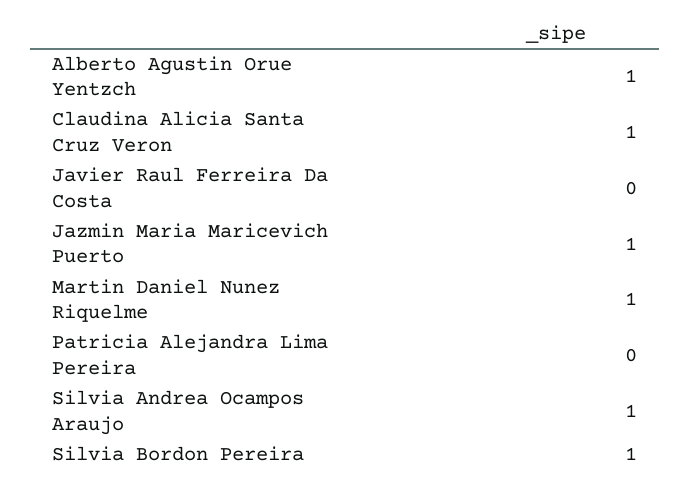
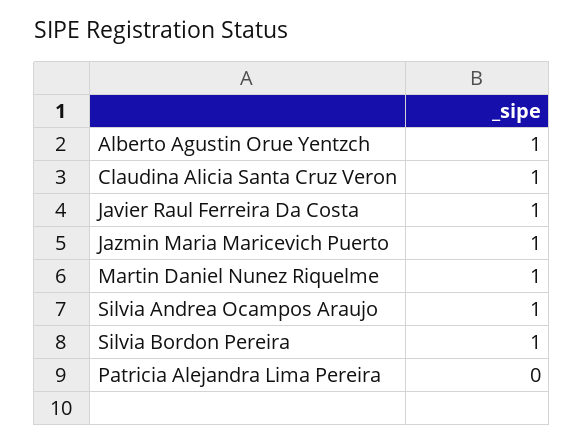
  {
    "Alberto Agustin Orue Yentzch": 1,
    "Claudina Alicia Santa Cruz Veron": 1,
-   "Javier Raul Ferreira Da Costa": 0,
+   "Javier Raul Ferreira Da Costa": 1,
    "Jazmin Maria Maricevich Puerto": 1,
    "Martin Daniel Nunez Riquelme": 1,
    "Patricia Alejandra Lima Pereira": 0,
    "Silvia Andrea Ocampos Araujo": 1,
    "Silvia Bordon Pereira": 1
  }

